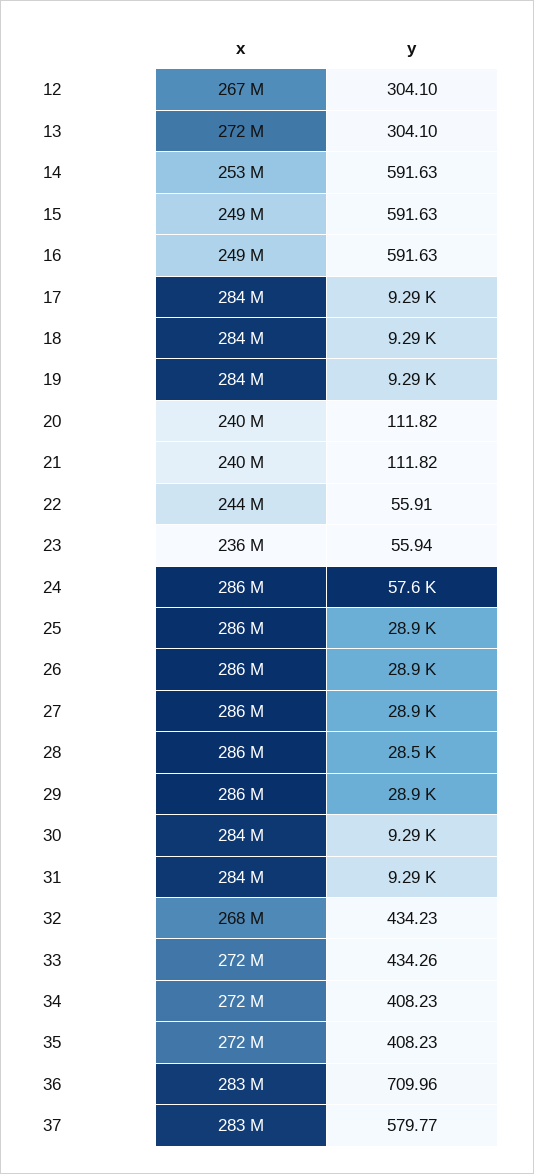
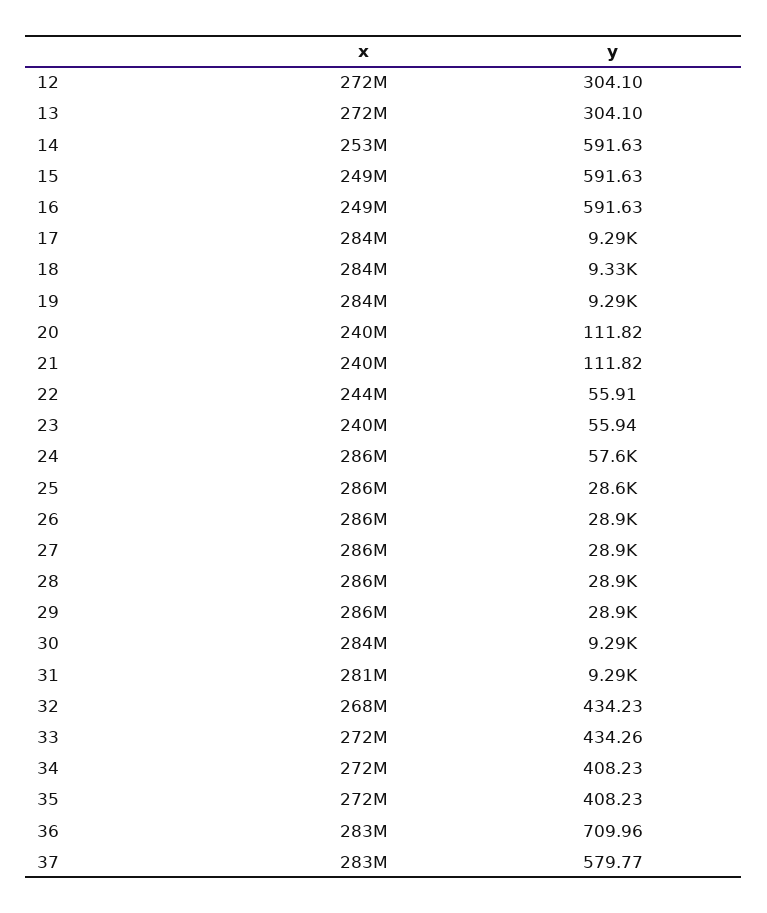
  {
    "x": {
-     "12": 267000000,
+     "12": 272000000,
      "13": 272000000,
      "14": 253000000,
      "15": 249000000,
      "16": 249000000,
      "17": 284000000,
      "18": 284000000,
      "19": 284000000,
      "20": 240000000,
      "21": 240000000,
      "22": 244000000,
-     "23": 236000000,
+     "23": 240000000,
      "24": 286000000,
      "25": 286000000,
      "26": 286000000,
      "27": 286000000,
      "28": 286000000,
      "29": 286000000,
      "30": 284000000,
-     "31": 284000000,
+     "31": 281000000,
      "32": 268000000,
      "33": 272000000,
      "34": 272000000,
      "35": 272000000,
      "36": 283000000,
      "37": 283000000
    },
    "y": {
      "12": 304.1,
      "13": 304.1,
      "14": 591.63,
      "15": 591.63,
      "16": 591.63,
      "17": 9290,
-     "18": 9290,
+     "18": 9330,
      "19": 9290,
      "20": 111.82,
      "21": 111.82,
      "22": 55.91,
      "23": 55.94,
      "24": 57600,
-     "25": 28900,
+     "25": 28600,
      "26": 28900,
      "27": 28900,
-     "28": 28500,
+     "28": 28900,
      "29": 28900,
      "30": 9290,
      "31": 9290,
      "32": 434.23,
      "33": 434.26,
      "34": 408.23,
      "35": 408.23,
      "36": 709.96,
      "37": 579.77
    }
  }

